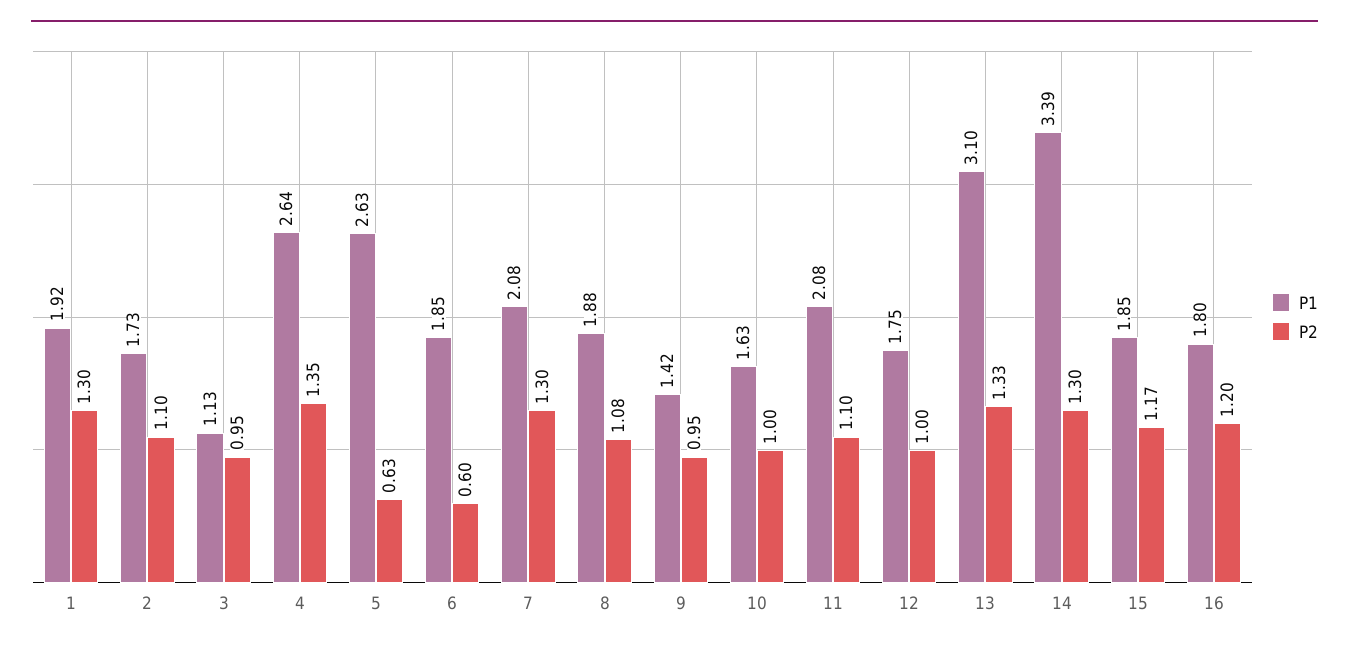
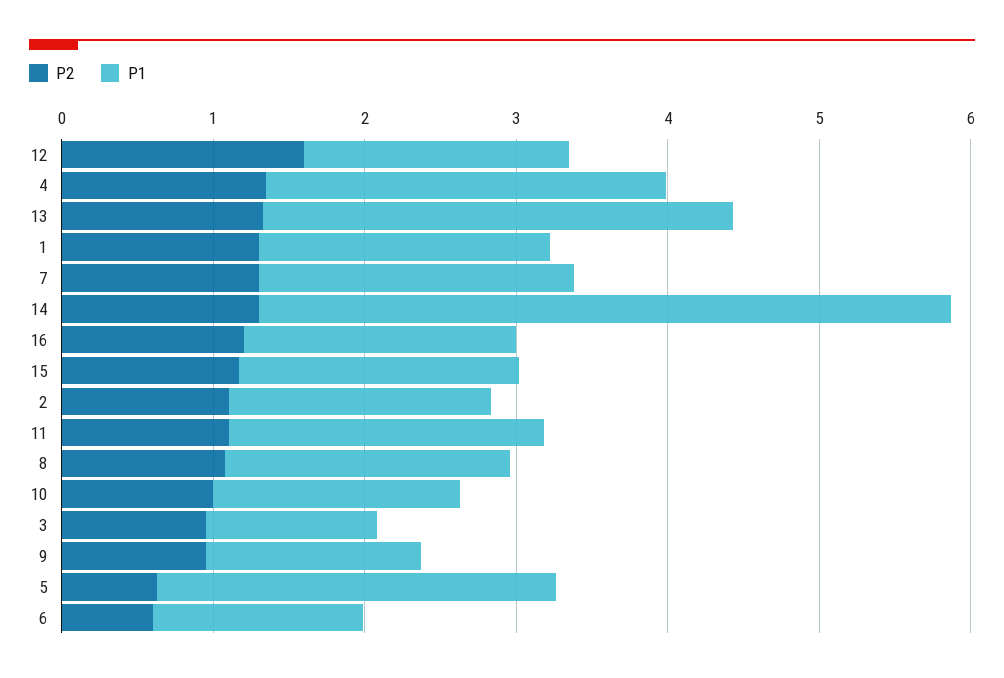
  {
    "P1": {
      "1": 1.92,
      "2": 1.73,
      "3": 1.13,
      "4": 2.64,
      "5": 2.63,
-     "6": 1.85,
+     "6": 1.4,
      "7": 2.08,
      "8": 1.88,
      "9": 1.42,
      "10": 1.63,
      "11": 2.08,
      "12": 1.75,
      "13": 3.1,
-     "14": 3.39,
+     "14": 4.6,
      "15": 1.85,
      "16": 1.8
    },
    "P2": {
      "1": 1.3,
      "2": 1.1,
      "3": 0.95,
      "4": 1.35,
      "5": 0.63,
      "6": 0.6,
      "7": 1.3,
      "8": 1.08,
      "9": 0.95,
      "10": 1,
      "11": 1.1,
-     "12": 1,
+     "12": 1.6,
      "13": 1.33,
      "14": 1.3,
      "15": 1.17,
      "16": 1.2
    }
  }

